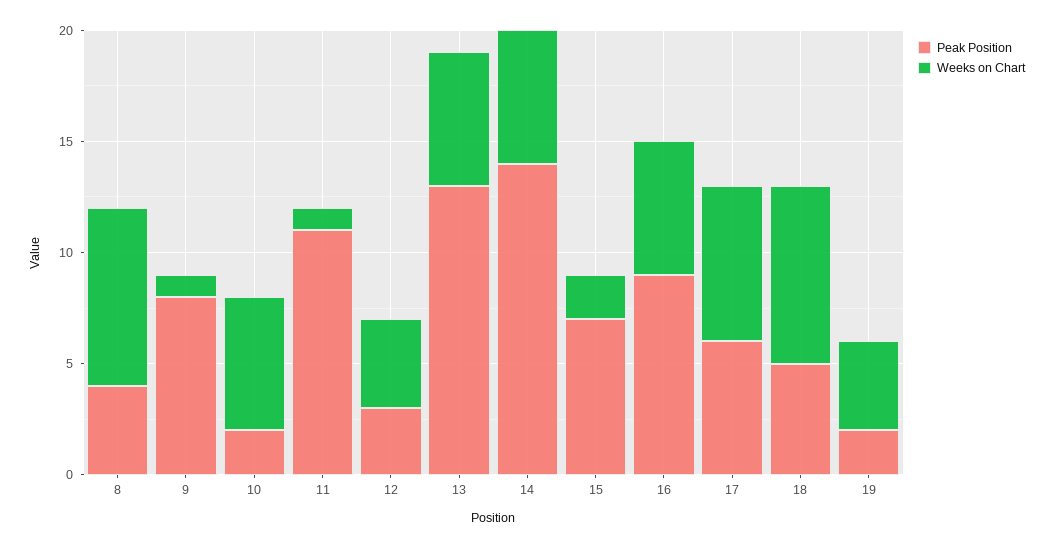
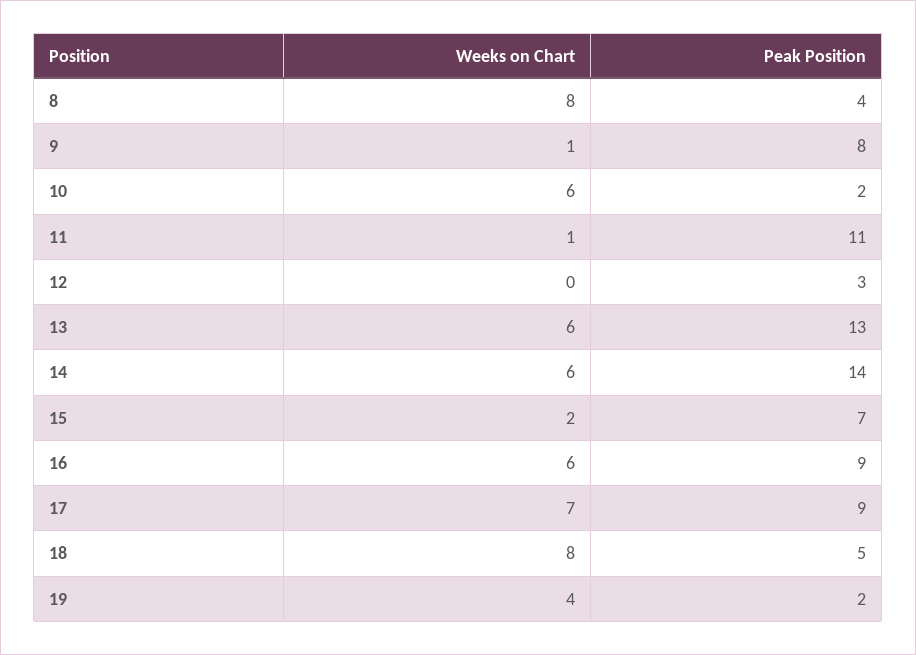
  {
    "Peak Position": {
      "8": 4,
      "9": 8,
      "10": 2,
      "11": 11,
      "12": 3,
      "13": 13,
      "14": 14,
      "15": 7,
      "16": 9,
-     "17": 6,
+     "17": 9,
      "18": 5,
      "19": 2
    },
    "Weeks on Chart": {
      "8": 8,
      "9": 1,
      "10": 6,
      "11": 1,
-     "12": 4,
+     "12": 0,
      "13": 6,
      "14": 6,
      "15": 2,
      "16": 6,
      "17": 7,
      "18": 8,
      "19": 4
    }
  }

